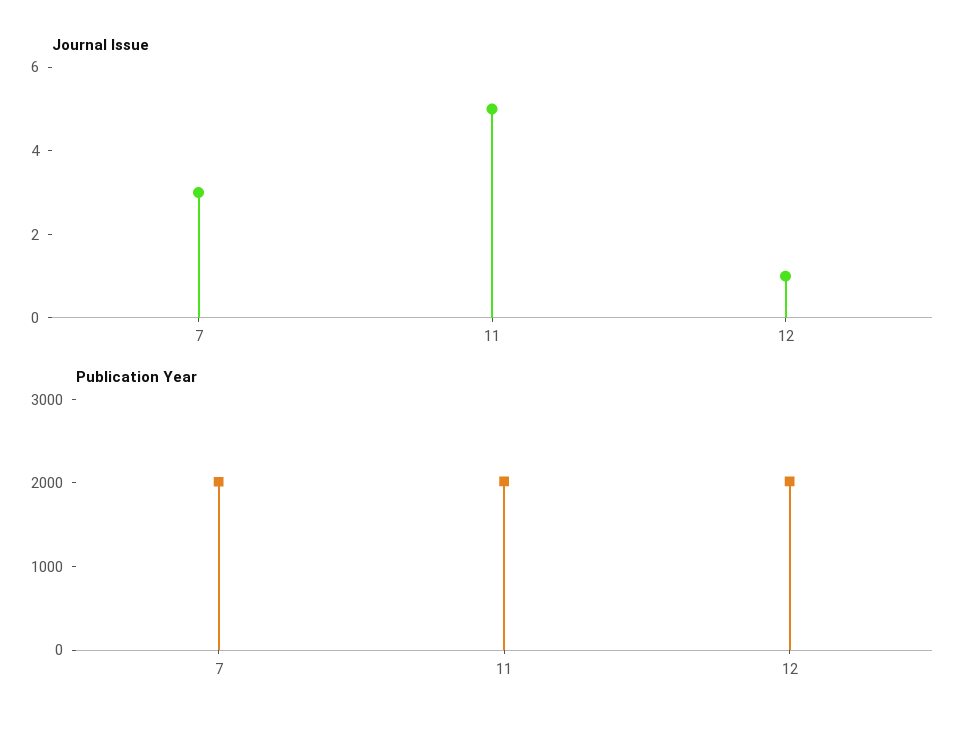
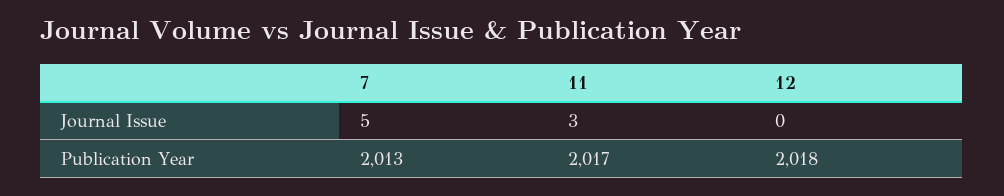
  {
    "Journal Issue": {
-     "7": 3,
+     "7": 5,
-     "11": 5,
+     "11": 3,
-     "12": 1
+     "12": 0
    },
    "Publication Year": {
      "7": 2013,
      "11": 2017,
      "12": 2018
    }
  }

